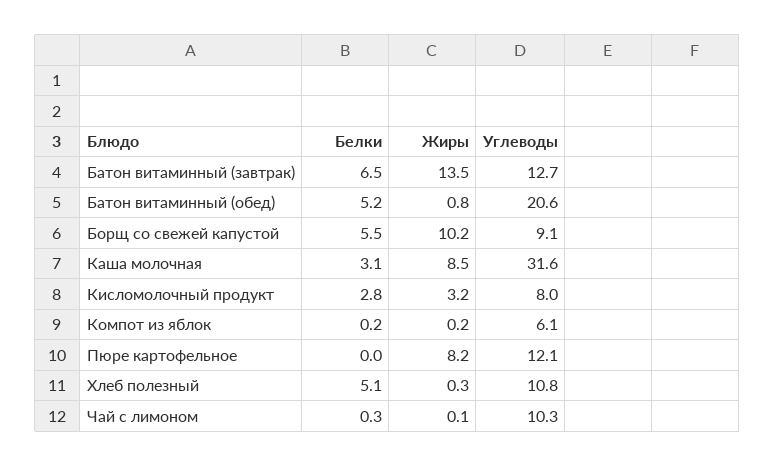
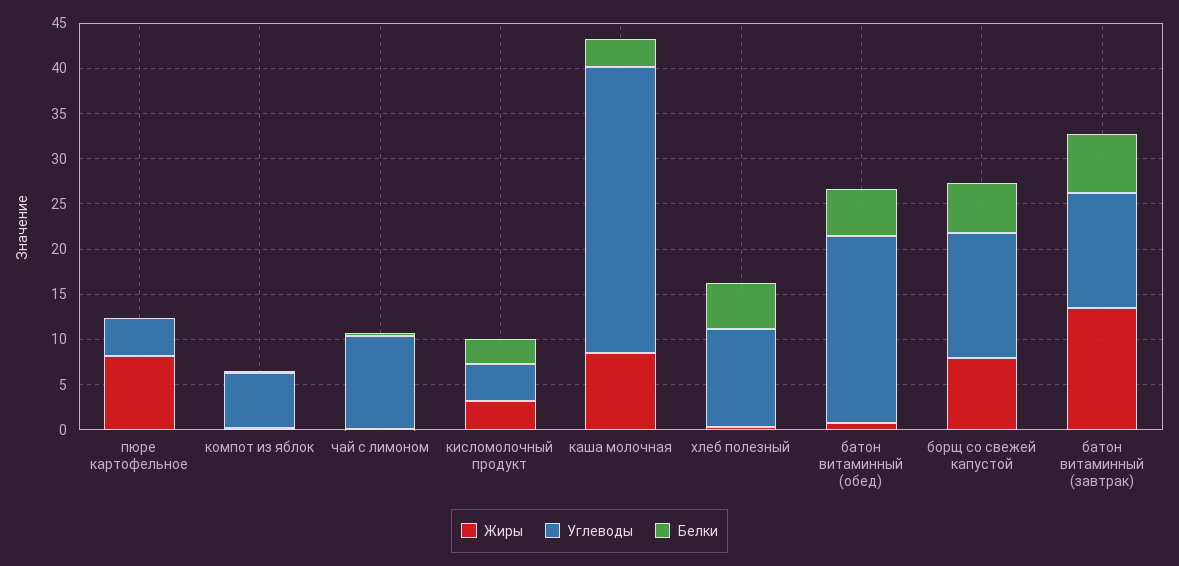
  {
    "Белки": {
      "Батон витаминный (завтрак)": 6.5,
      "Батон витаминный (обед)": 5.2,
      "Борщ со свежей капустой": 5.5,
      "Каша молочная": 3.1,
      "Кисломолочный продукт": 2.8,
      "Компот из яблок": 0.2,
      "Пюре картофельное": 0,
      "Хлеб полезный": 5.1,
      "Чай с лимоном": 0.3
    },
    "Жиры": {
      "Батон витаминный (завтрак)": 13.5,
      "Батон витаминный (обед)": 0.8,
-     "Борщ со свежей капустой": 10.2,
+     "Борщ со свежей капустой": 8,
      "Каша молочная": 8.5,
      "Кисломолочный продукт": 3.2,
      "Компот из яблок": 0.2,
      "Пюре картофельное": 8.2,
      "Хлеб полезный": 0.3,
      "Чай с лимоном": 0.1
    },
    "Углеводы": {
      "Батон витаминный (завтрак)": 12.7,
      "Батон витаминный (обед)": 20.6,
-     "Борщ со свежей капустой": 9.1,
+     "Борщ со свежей капустой": 14,
      "Каша молочная": 31.6,
-     "Кисломолочный продукт": 8,
+     "Кисломолочный продукт": 4,
      "Компот из яблок": 6.1,
-     "Пюре картофельное": 12.1,
+     "Пюре картофельное": 4,
      "Хлеб полезный": 10.8,
      "Чай с лимоном": 10.3
    }
  }

